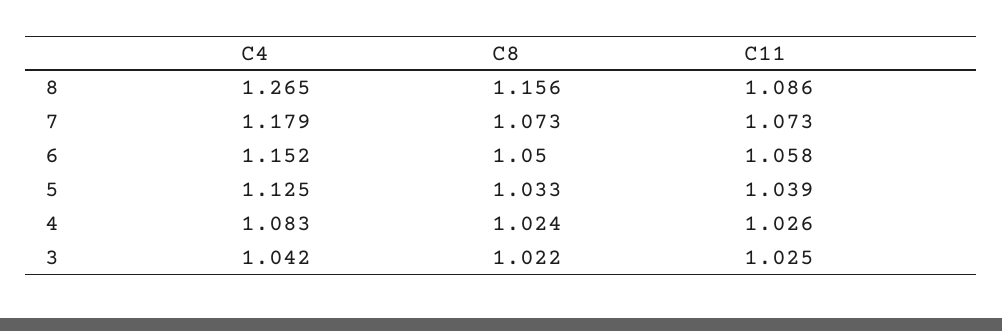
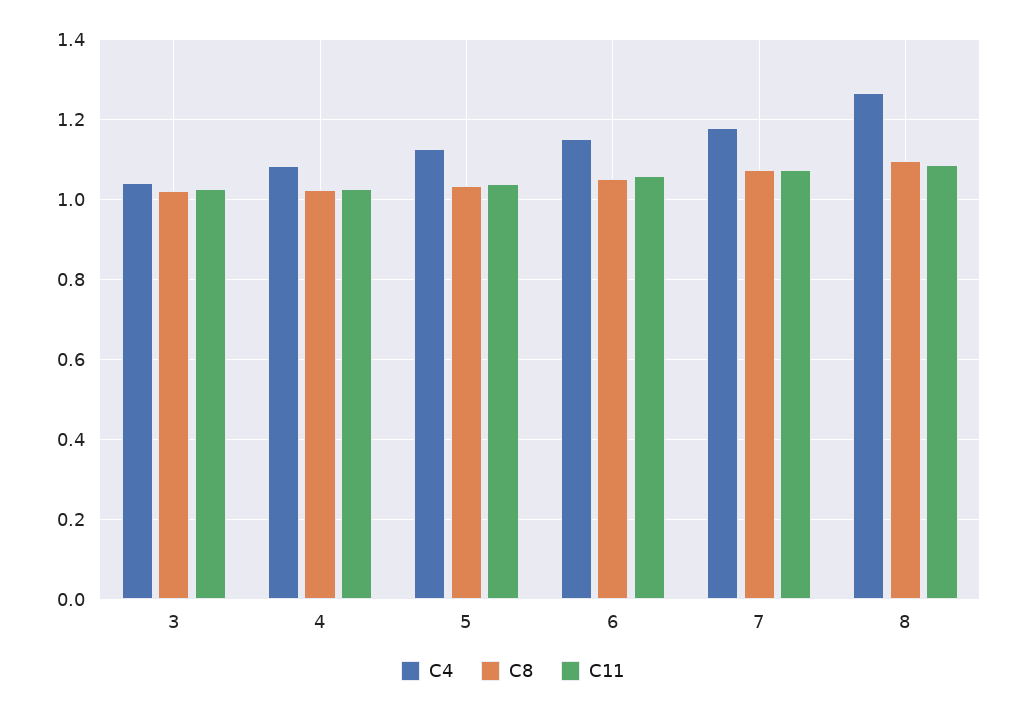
  {
    "C4": {
      "8": 1.265,
      "7": 1.179,
      "6": 1.152,
      "5": 1.125,
      "4": 1.083,
      "3": 1.042
    },
    "C8": {
-     "8": 1.156,
+     "8": 1.1,
      "7": 1.073,
      "6": 1.05,
      "5": 1.033,
      "4": 1.024,
      "3": 1.022
    },
    "C11": {
      "8": 1.086,
      "7": 1.073,
      "6": 1.058,
      "5": 1.039,
      "4": 1.026,
      "3": 1.025
    }
  }

